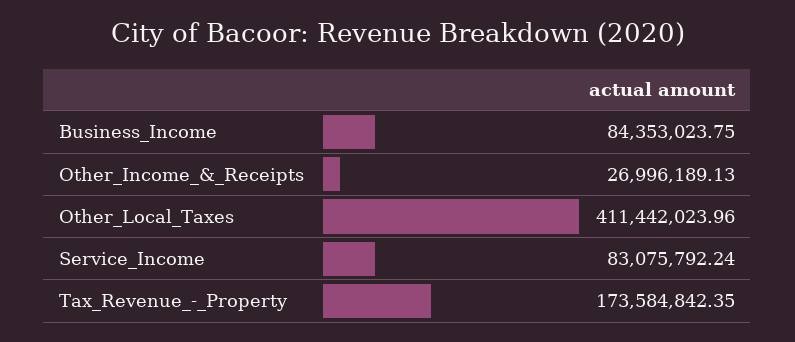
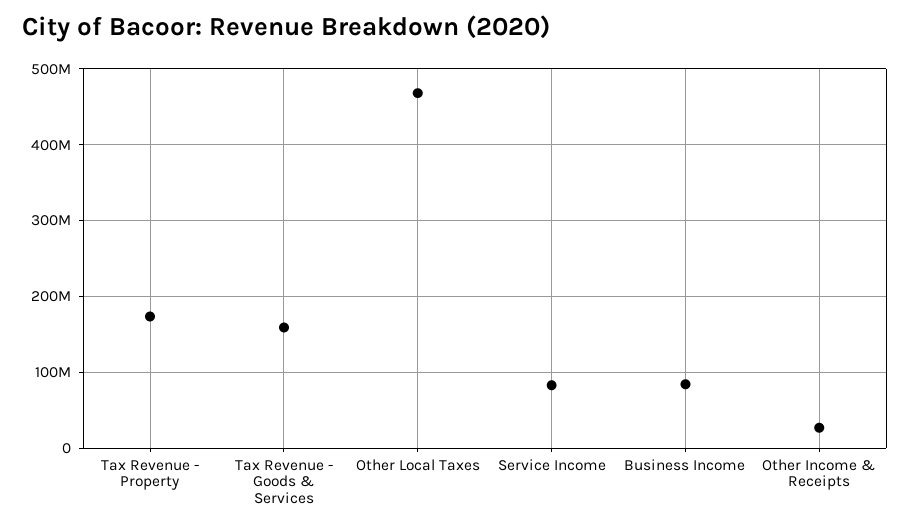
  {
    "Business_Income": 84353023.75,
    "Other_Income_&_Receipts": 26996189.13,
-   "Other_Local_Taxes": 411442023.96,
+   "Other_Local_Taxes": 470000000,
    "Service_Income": 83075792.24,
-   "Tax_Revenue_-_Property": 173584842.35
+   "Tax_Revenue_-_Property": 173584842.35,
+   "Tax Revenue - Goods & Services": 160000000
  }

